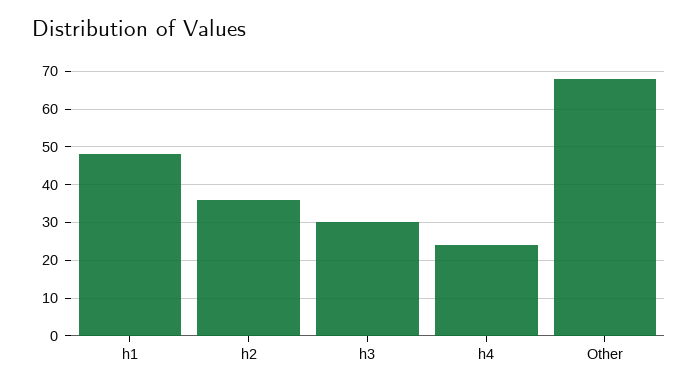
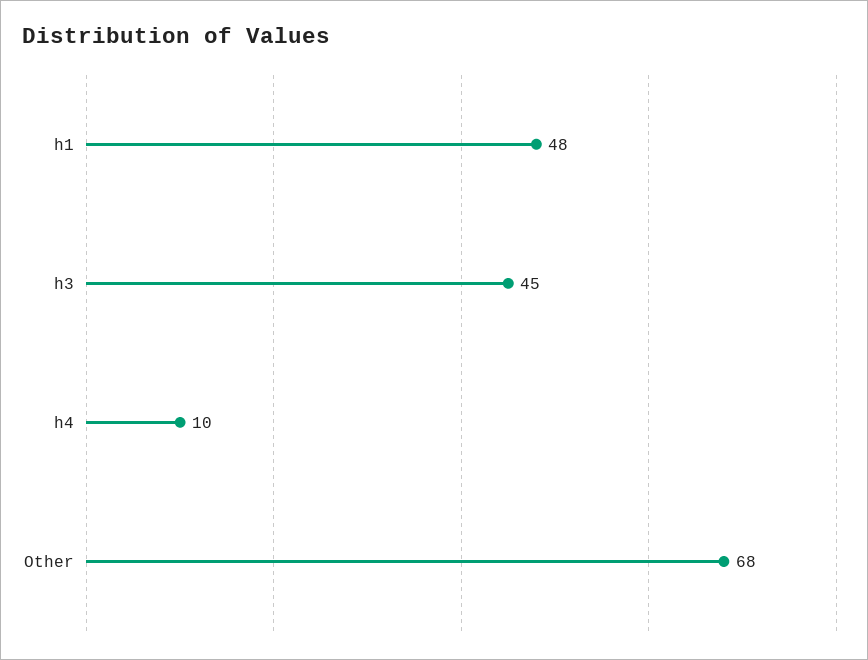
  {
    "h1": 48,
-   "h2": 35,
-   "h3": 30,
+   "h3": 45,
-   "h4": 25,
+   "h4": 10,
    "Other": 68
  }

